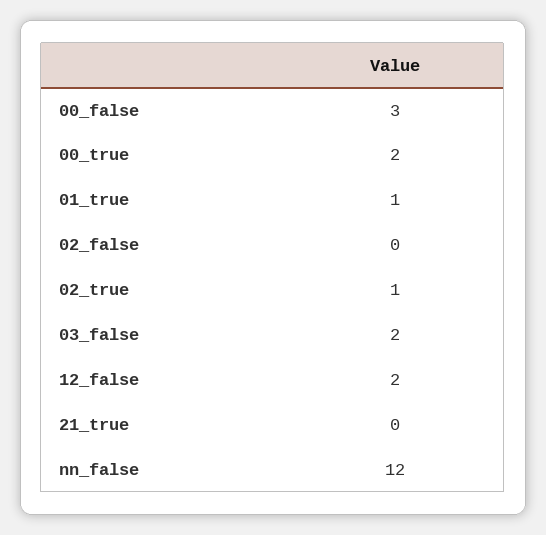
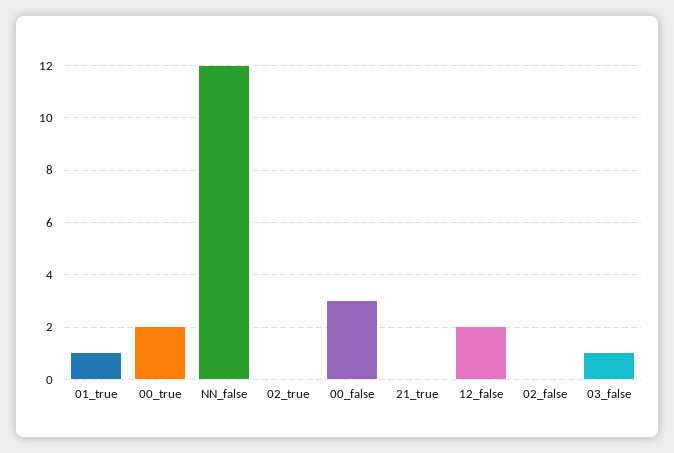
  {
    "00_false": 3,
    "00_true": 2,
    "01_true": 1,
    "02_false": 0,
-   "02_true": 1,
+   "02_true": 0,
-   "03_false": 2,
+   "03_false": 1,
    "12_false": 2,
    "21_true": 0,
    "nn_false": 12
  }

